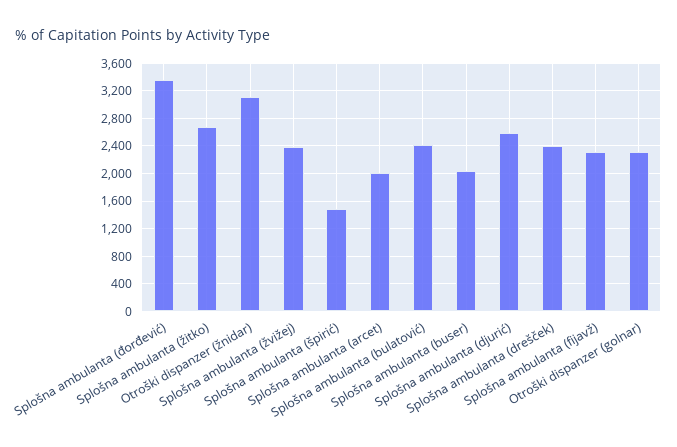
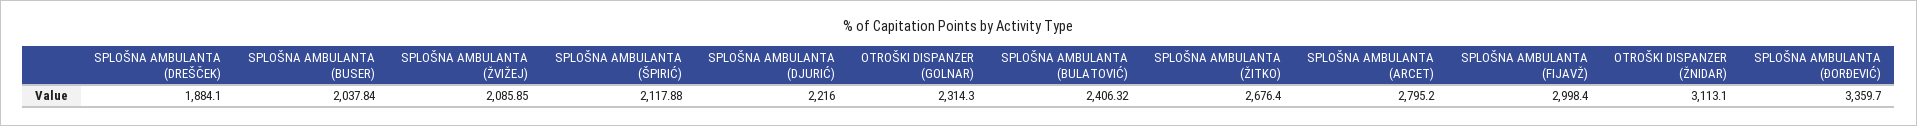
  {
    "Splošna ambulanta (đorđević)": 3359.7,
    "Splošna ambulanta (žitko)": 2676.4,
    "Otroški dispanzer (žnidar)": 3113.1,
-   "Splošna ambulanta (žvižej)": 2400,
+   "Splošna ambulanta (žvižej)": 2085.85,
-   "Splošna ambulanta (špirić)": 1500,
+   "Splošna ambulanta (špirić)": 2117.88,
-   "Splošna ambulanta (arcet)": 2000,
+   "Splošna ambulanta (arcet)": 2795.2,
    "Splošna ambulanta (bulatović)": 2406.32,
    "Splošna ambulanta (buser)": 2037.84,
-   "Splošna ambulanta (djurić)": 2600,
+   "Splošna ambulanta (djurić)": 2216,
-   "Splošna ambulanta (drešček)": 2400,
+   "Splošna ambulanta (drešček)": 1884.1,
-   "Splošna ambulanta (fijavž)": 2300,
+   "Splošna ambulanta (fijavž)": 2998.4,
    "Otroški dispanzer (golnar)": 2314.3
  }

